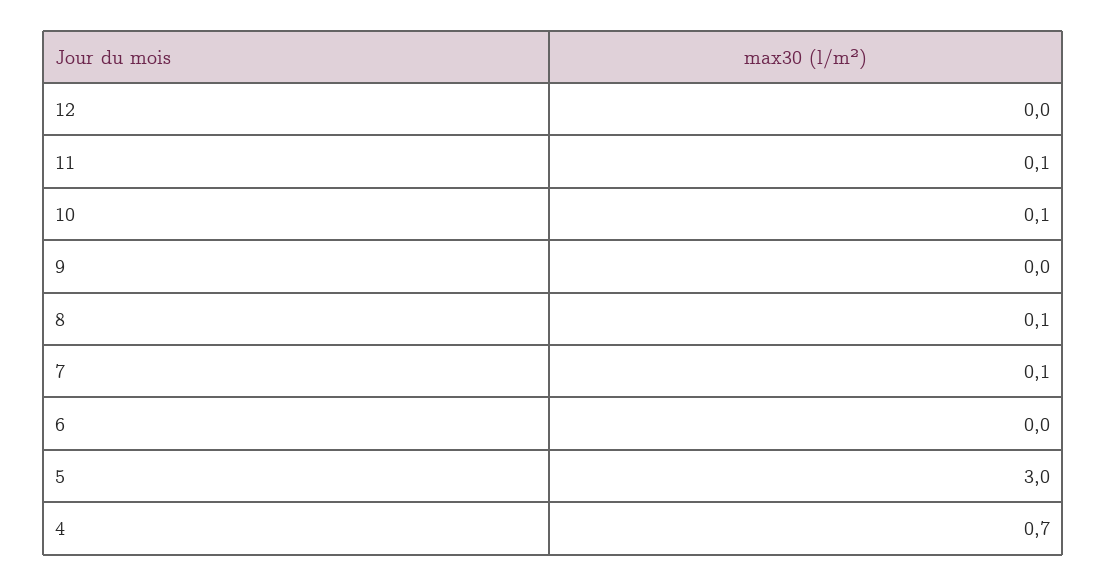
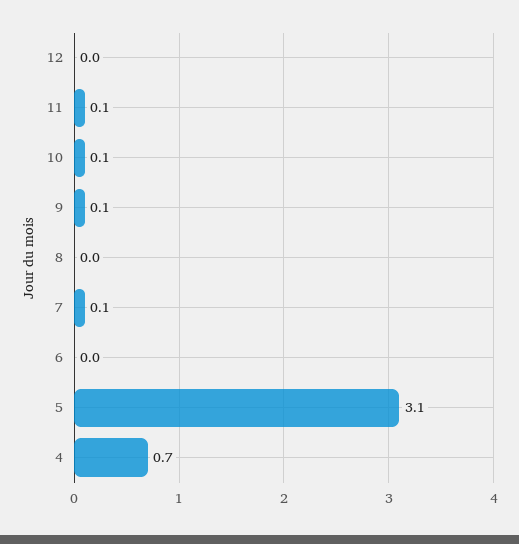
  {
    "12": 0,
    "11": 0.1,
    "10": 0.1,
-   "9": 0,
+   "9": 0.1,
-   "8": 0.1,
+   "8": 0,
    "7": 0.1,
    "6": 0,
-   "5": 3,
+   "5": 3.1,
    "4": 0.7
  }

